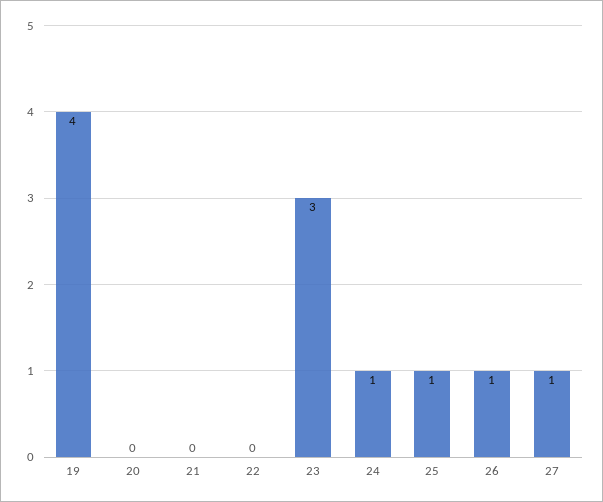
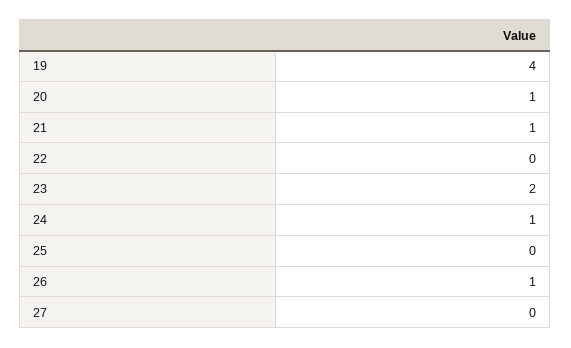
  {
    "19": 4,
-   "20": 0,
+   "20": 1,
-   "21": 0,
+   "21": 1,
    "22": 0,
-   "23": 3,
+   "23": 2,
    "24": 1,
-   "25": 1,
+   "25": 0,
    "26": 1,
-   "27": 1
+   "27": 0
  }

